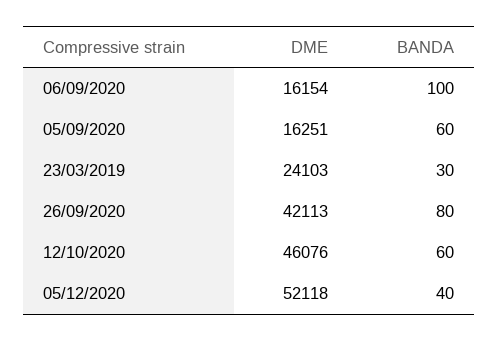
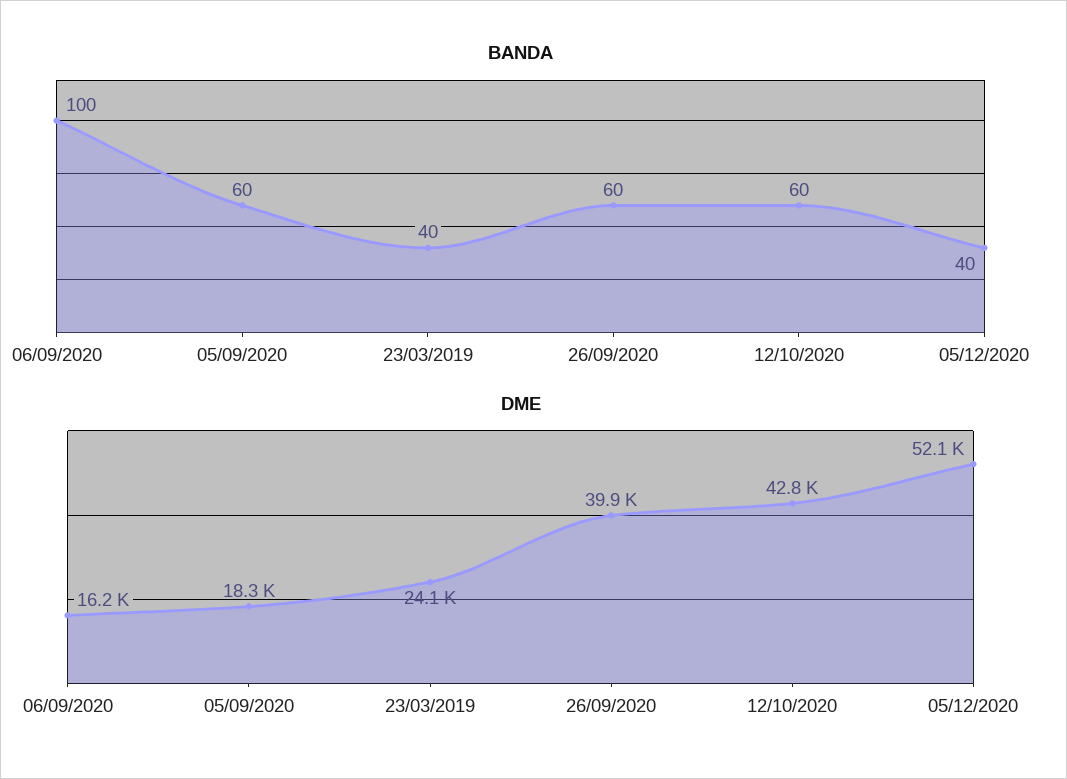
  {
    "DME": {
      "06/09/2020": 16154,
-     "05/09/2020": 16251,
+     "05/09/2020": 18300,
      "23/03/2019": 24103,
-     "26/09/2020": 42113,
+     "26/09/2020": 39900,
-     "12/10/2020": 46076,
+     "12/10/2020": 42800,
      "05/12/2020": 52118
    },
    "BANDA": {
      "06/09/2020": 100,
      "05/09/2020": 60,
-     "23/03/2019": 30,
+     "23/03/2019": 40,
-     "26/09/2020": 80,
+     "26/09/2020": 60,
      "12/10/2020": 60,
      "05/12/2020": 40
    }
  }

